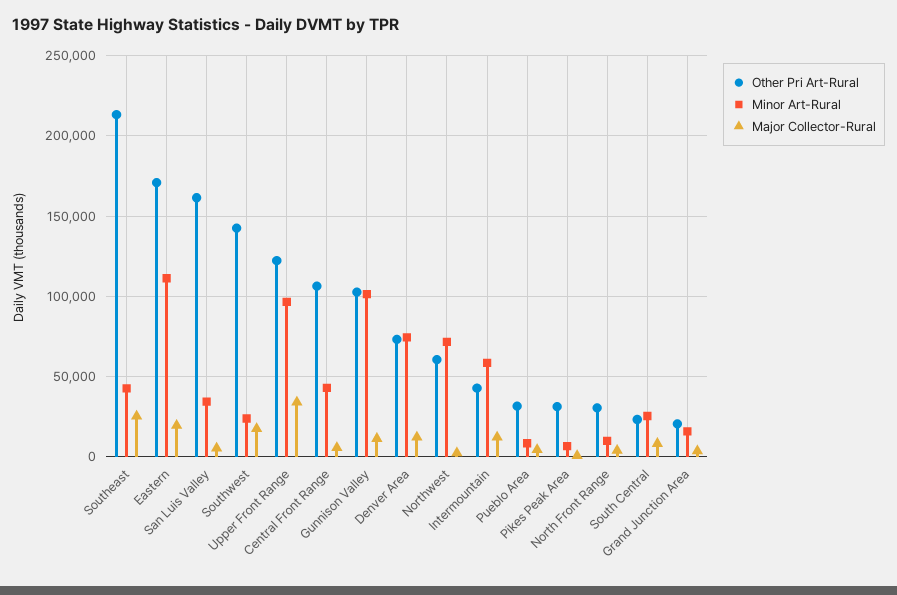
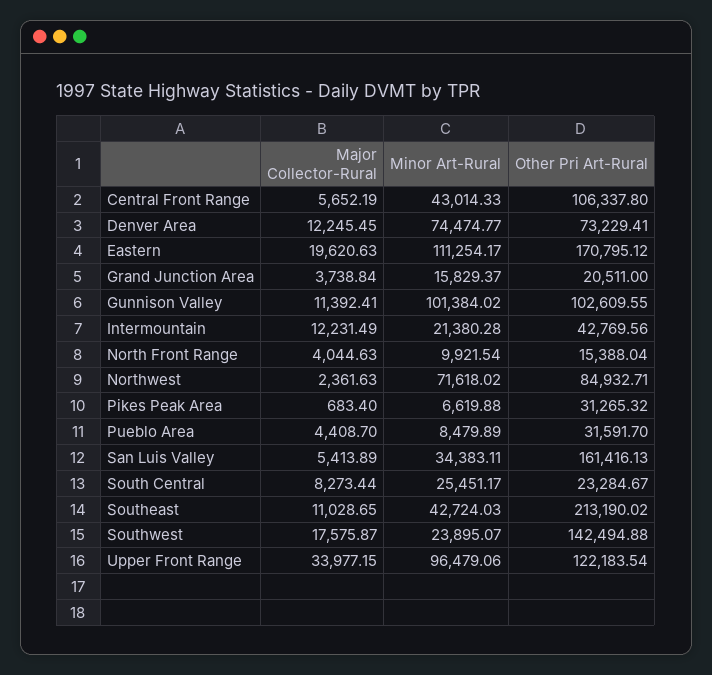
  {
    "Other Pri Art-Rural": {
      "Southeast": 213190.02,
      "Eastern": 170795.12,
      "San Luis Valley": 161416.13,
      "Southwest": 142494.88,
      "Upper Front Range": 122183.54,
      "Central Front Range": 106337.8,
      "Gunnison Valley": 102609.55,
      "Denver Area": 73229.41,
-     "Northwest": 60000,
+     "Northwest": 84932.71,
      "Intermountain": 42769.56,
      "Pueblo Area": 31591.7,
      "Pikes Peak Area": 31265.32,
-     "North Front Range": 30000,
+     "North Front Range": 15388.04,
      "South Central": 23284.67,
      "Grand Junction Area": 20511
    },
    "Minor Art-Rural": {
      "Southeast": 42724.03,
      "Eastern": 111254.17,
      "San Luis Valley": 34383.11,
      "Southwest": 23895.07,
      "Upper Front Range": 96479.06,
      "Central Front Range": 43014.33,
      "Gunnison Valley": 101384.02,
      "Denver Area": 74474.77,
      "Northwest": 71618.02,
-     "Intermountain": 60000,
+     "Intermountain": 21380.28,
      "Pueblo Area": 8479.89,
      "Pikes Peak Area": 6619.88,
      "North Front Range": 9921.54,
      "South Central": 25451.17,
      "Grand Junction Area": 15829.37
    },
    "Major Collector-Rural": {
-     "Southeast": 25000,
+     "Southeast": 11028.65,
      "Eastern": 19620.63,
      "San Luis Valley": 5413.89,
      "Southwest": 17575.87,
      "Upper Front Range": 33977.15,
      "Central Front Range": 5652.19,
      "Gunnison Valley": 11392.41,
      "Denver Area": 12245.45,
      "Northwest": 2361.63,
      "Intermountain": 12231.49,
      "Pueblo Area": 4408.7,
      "Pikes Peak Area": 683.4,
      "North Front Range": 4044.63,
      "South Central": 8273.44,
      "Grand Junction Area": 3738.84
    }
  }

